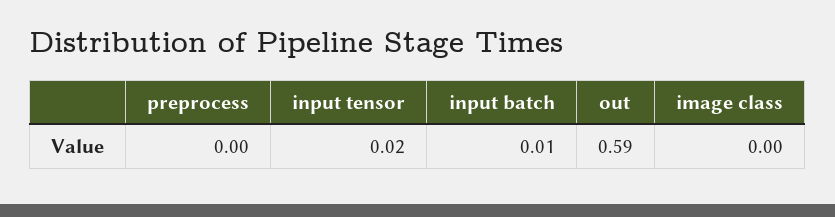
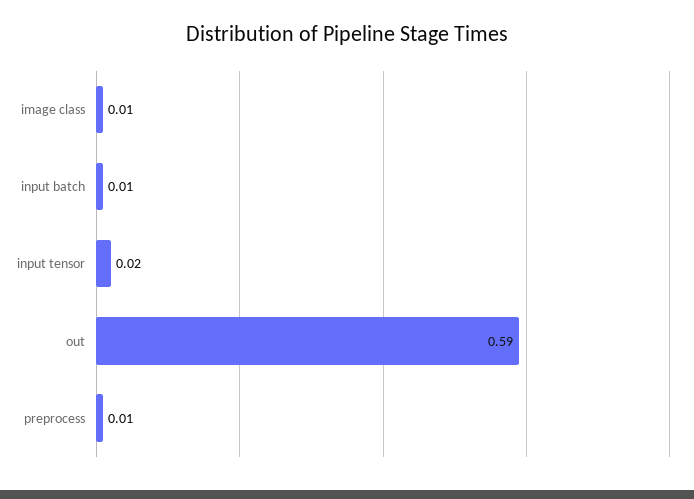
  {
-   "preprocess": 0,
+   "preprocess": 0.01,
    "input tensor": 0.02,
    "input batch": 0.01,
    "out": 0.59,
-   "image class": 0
+   "image class": 0.01
  }

